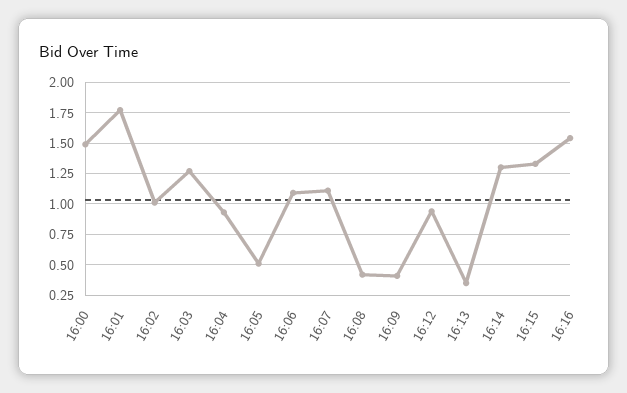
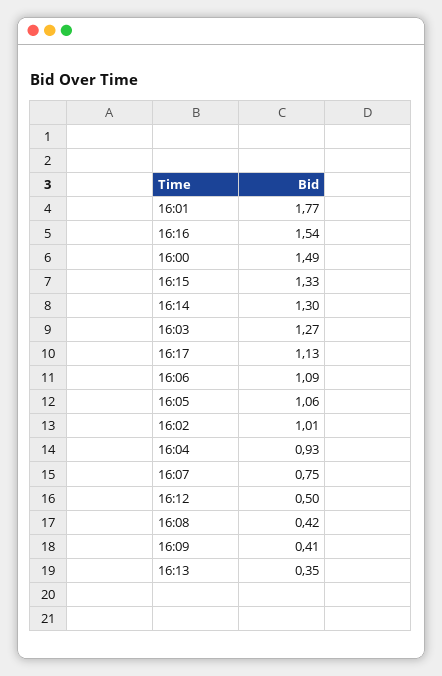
  {
    "16:00": 1.49,
    "16:01": 1.77,
    "16:02": 1.01,
    "16:03": 1.27,
    "16:04": 0.93,
-   "16:05": 0.5,
+   "16:05": 1.06,
    "16:06": 1.09,
-   "16:07": 1.1,
+   "16:07": 0.75,
    "16:08": 0.42,
    "16:09": 0.41,
-   "16:12": 0.95,
+   "16:12": 0.5,
    "16:13": 0.35,
    "16:14": 1.3,
    "16:15": 1.33,
-   "16:16": 1.54
+   "16:16": 1.54,
+   "16:17": 1.13
  }

